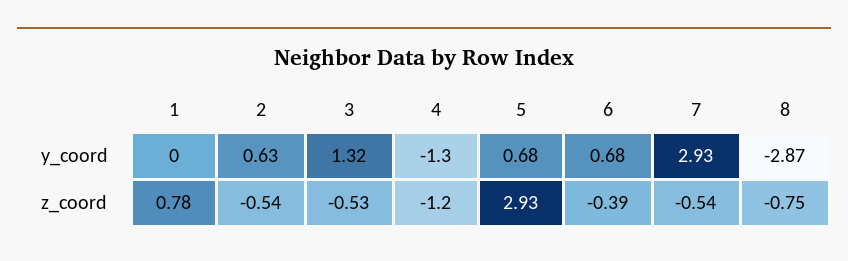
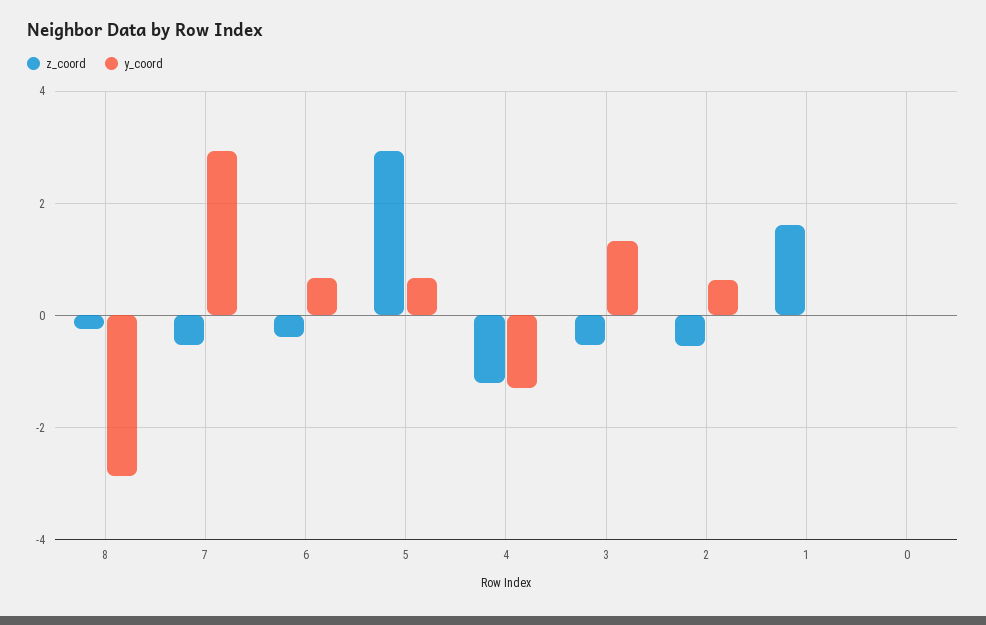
  {
    "y_coord": {
      "1": 0,
      "2": 0.63,
      "3": 1.32,
      "4": -1.3,
      "5": 0.68,
      "6": 0.68,
      "7": 2.93,
-     "8": -2.87
+     "8": -2.87,
+     "0": 0
    },
    "z_coord": {
-     "1": 0.78,
+     "1": 1.6,
      "2": -0.54,
      "3": -0.53,
      "4": -1.2,
      "5": 2.93,
      "6": -0.39,
      "7": -0.54,
-     "8": -0.75
+     "8": -0.2,
+     "0": 0
    }
  }

